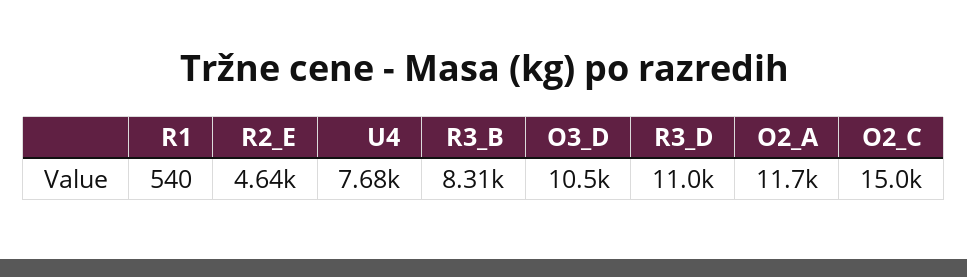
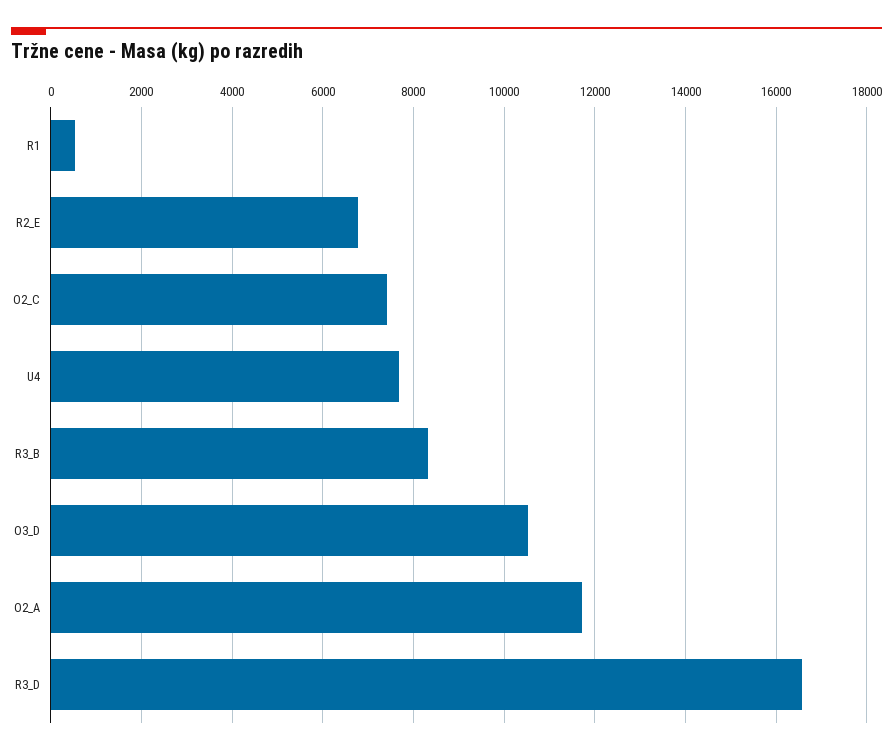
  {
    "R1": 540,
-   "R2_E": 4640,
+   "R2_E": 6800,
    "U4": 7680,
    "R3_B": 8310,
    "O3_D": 10500,
-   "R3_D": 11000,
+   "R3_D": 16600,
    "O2_A": 11700,
-   "O2_C": 15000
+   "O2_C": 7400
  }

